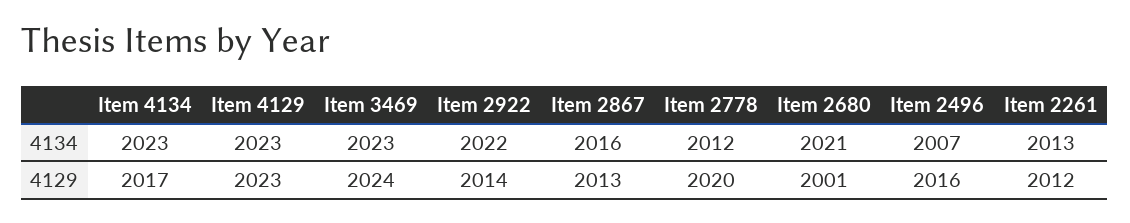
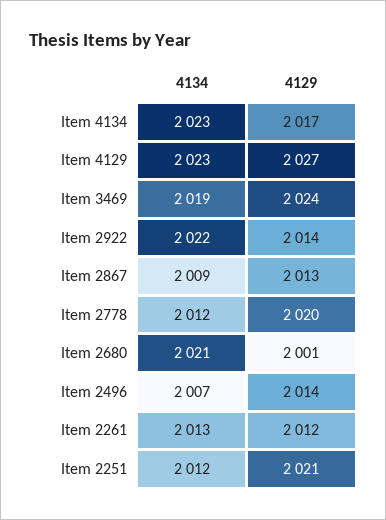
  {
    "Item 4134": {
      "4134": 2023,
      "4129": 2017
    },
    "Item 4129": {
      "4134": 2023,
-     "4129": 2023
+     "4129": 2027
    },
    "Item 3469": {
-     "4134": 2023,
+     "4134": 2019,
      "4129": 2024
    },
    "Item 2922": {
      "4134": 2022,
      "4129": 2014
    },
    "Item 2867": {
-     "4134": 2016,
+     "4134": 2009,
      "4129": 2013
    },
    "Item 2778": {
      "4134": 2012,
      "4129": 2020
    },
    "Item 2680": {
      "4134": 2021,
      "4129": 2001
    },
    "Item 2496": {
      "4134": 2007,
-     "4129": 2016
+     "4129": 2014
    },
    "Item 2261": {
      "4134": 2013,
      "4129": 2012
-   }
+   },
+   "Item 2251": {
+     "4134": 2012,
+     "4129": 2021
+   }
  }

